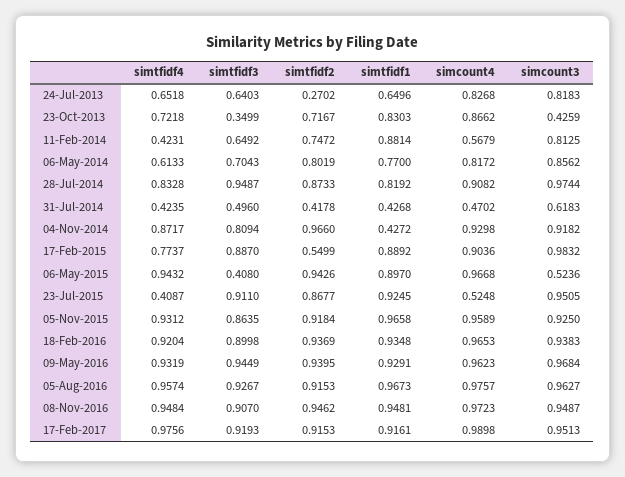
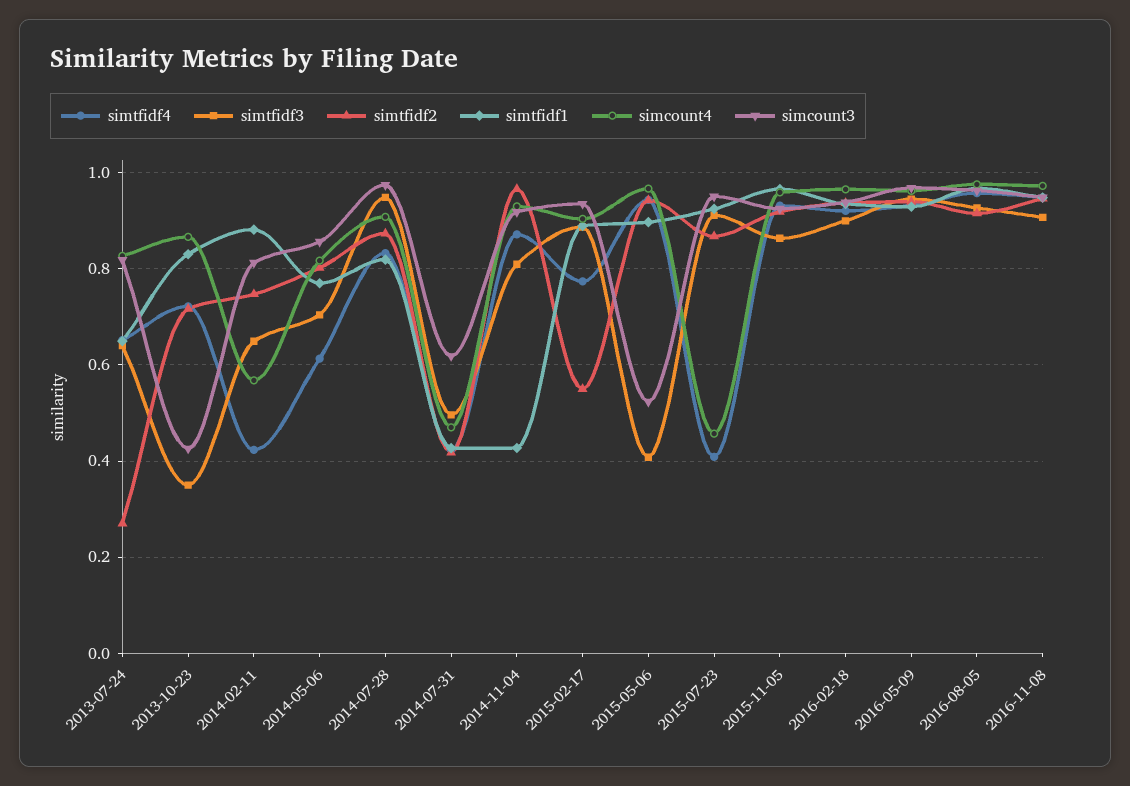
  {
    "simtfidf4": {
      "24-Jul-2013": 0.6518,
      "23-Oct-2013": 0.7218,
      "11-Feb-2014": 0.4231,
      "06-May-2014": 0.6133,
      "28-Jul-2014": 0.8328,
      "31-Jul-2014": 0.4235,
      "04-Nov-2014": 0.8717,
      "17-Feb-2015": 0.7737,
      "06-May-2015": 0.9432,
      "23-Jul-2015": 0.4087,
      "05-Nov-2015": 0.9312,
      "18-Feb-2016": 0.9204,
      "09-May-2016": 0.9319,
      "05-Aug-2016": 0.9574,
-     "08-Nov-2016": 0.9484,
+     "08-Nov-2016": 0.9484
-     "17-Feb-2017": 0.9756
    },
    "simtfidf3": {
      "24-Jul-2013": 0.6403,
      "23-Oct-2013": 0.3499,
      "11-Feb-2014": 0.6492,
      "06-May-2014": 0.7043,
      "28-Jul-2014": 0.9487,
      "31-Jul-2014": 0.496,
      "04-Nov-2014": 0.8094,
      "17-Feb-2015": 0.887,
      "06-May-2015": 0.408,
      "23-Jul-2015": 0.911,
      "05-Nov-2015": 0.8635,
      "18-Feb-2016": 0.8998,
      "09-May-2016": 0.9449,
      "05-Aug-2016": 0.9267,
-     "08-Nov-2016": 0.907,
+     "08-Nov-2016": 0.907
-     "17-Feb-2017": 0.9193
    },
    "simtfidf2": {
      "24-Jul-2013": 0.2702,
      "23-Oct-2013": 0.7167,
      "11-Feb-2014": 0.7472,
      "06-May-2014": 0.8019,
      "28-Jul-2014": 0.8733,
      "31-Jul-2014": 0.4178,
      "04-Nov-2014": 0.966,
      "17-Feb-2015": 0.5499,
      "06-May-2015": 0.9426,
      "23-Jul-2015": 0.8677,
      "05-Nov-2015": 0.9184,
      "18-Feb-2016": 0.9369,
      "09-May-2016": 0.9395,
      "05-Aug-2016": 0.9153,
-     "08-Nov-2016": 0.9462,
+     "08-Nov-2016": 0.9462
-     "17-Feb-2017": 0.9153
    },
    "simtfidf1": {
      "24-Jul-2013": 0.6496,
      "23-Oct-2013": 0.8303,
      "11-Feb-2014": 0.8814,
      "06-May-2014": 0.77,
      "28-Jul-2014": 0.8192,
      "31-Jul-2014": 0.4268,
      "04-Nov-2014": 0.4272,
      "17-Feb-2015": 0.8892,
      "06-May-2015": 0.897,
      "23-Jul-2015": 0.9245,
      "05-Nov-2015": 0.9658,
      "18-Feb-2016": 0.9348,
      "09-May-2016": 0.9291,
      "05-Aug-2016": 0.9673,
-     "08-Nov-2016": 0.9481,
+     "08-Nov-2016": 0.9481
-     "17-Feb-2017": 0.9161
    },
    "simcount4": {
      "24-Jul-2013": 0.8268,
      "23-Oct-2013": 0.8662,
      "11-Feb-2014": 0.5679,
      "06-May-2014": 0.8172,
      "28-Jul-2014": 0.9082,
      "31-Jul-2014": 0.4702,
      "04-Nov-2014": 0.9298,
      "17-Feb-2015": 0.9036,
      "06-May-2015": 0.9668,
-     "23-Jul-2015": 0.5248,
+     "23-Jul-2015": 0.46,
      "05-Nov-2015": 0.9589,
      "18-Feb-2016": 0.9653,
      "09-May-2016": 0.9623,
      "05-Aug-2016": 0.9757,
-     "08-Nov-2016": 0.9723,
+     "08-Nov-2016": 0.9723
-     "17-Feb-2017": 0.9898
    },
    "simcount3": {
      "24-Jul-2013": 0.8183,
      "23-Oct-2013": 0.4259,
      "11-Feb-2014": 0.8125,
      "06-May-2014": 0.8562,
      "28-Jul-2014": 0.9744,
      "31-Jul-2014": 0.6183,
      "04-Nov-2014": 0.9182,
-     "17-Feb-2015": 0.9832,
+     "17-Feb-2015": 0.94,
      "06-May-2015": 0.5236,
      "23-Jul-2015": 0.9505,
      "05-Nov-2015": 0.925,
      "18-Feb-2016": 0.9383,
      "09-May-2016": 0.9684,
      "05-Aug-2016": 0.9627,
-     "08-Nov-2016": 0.9487,
+     "08-Nov-2016": 0.9487
-     "17-Feb-2017": 0.9513
    }
  }

